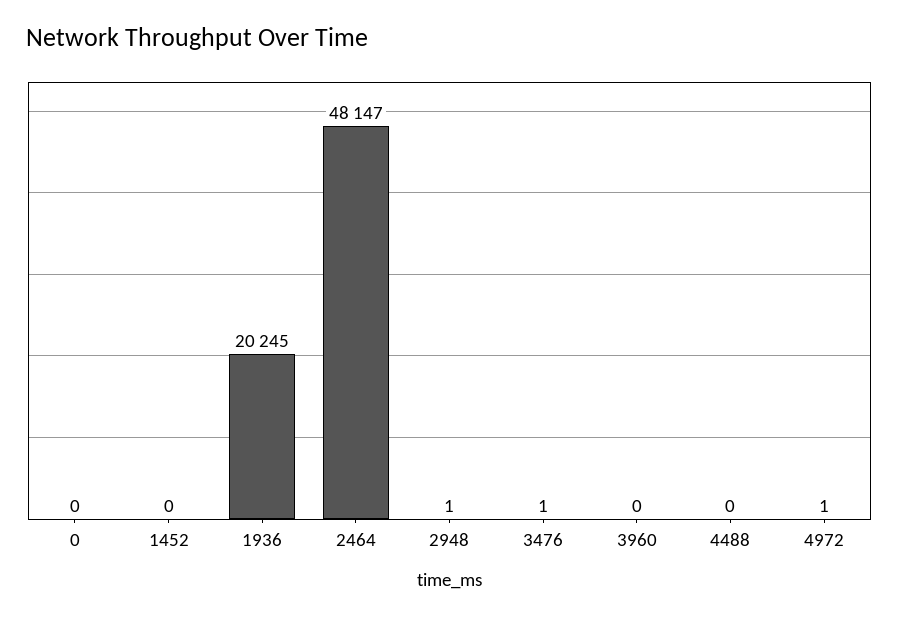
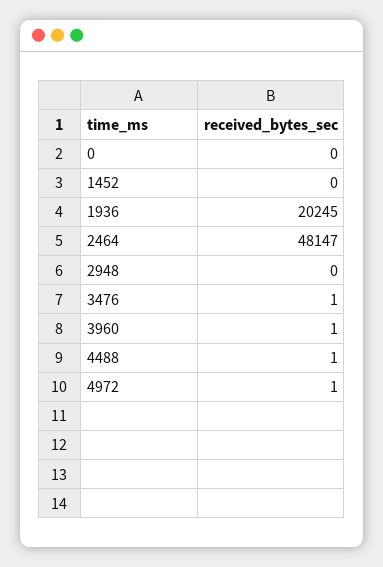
  {
    "0": 0,
    "1452": 0,
    "1936": 20245,
    "2464": 48147,
-   "2948": 1,
+   "2948": 0,
    "3476": 1,
-   "3960": 0,
+   "3960": 1,
-   "4488": 0,
+   "4488": 1,
    "4972": 1
  }

